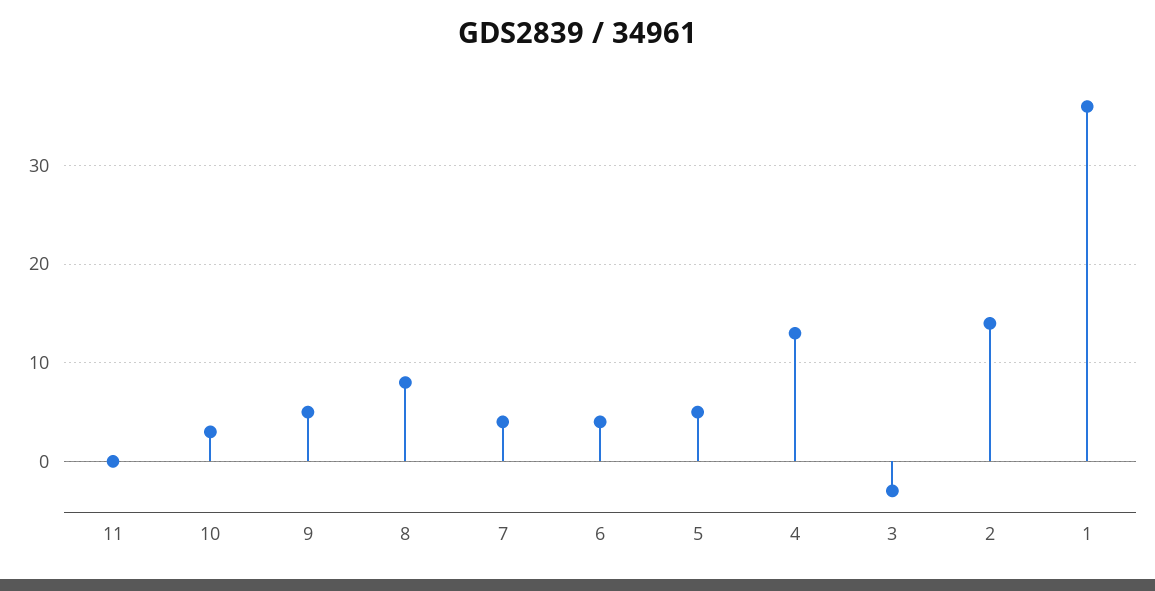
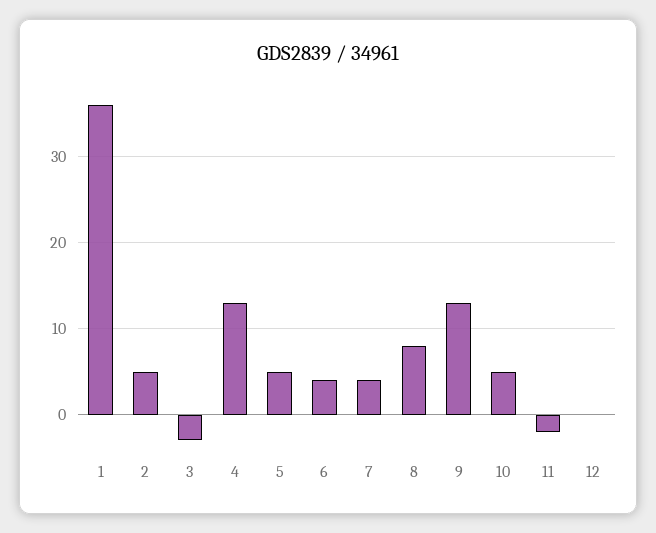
  {
-   "11": 0,
+   "11": -2,
-   "10": 3,
+   "10": 5,
-   "9": 5,
+   "9": 13,
    "8": 8,
    "7": 4,
    "6": 4,
    "5": 5,
    "4": 13,
    "3": -3,
-   "2": 14,
+   "2": 5,
-   "1": 36
+   "1": 36,
+   "12": 0
  }

